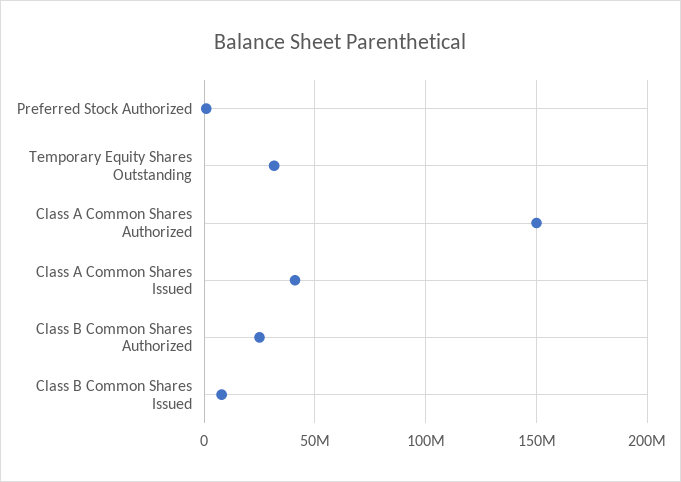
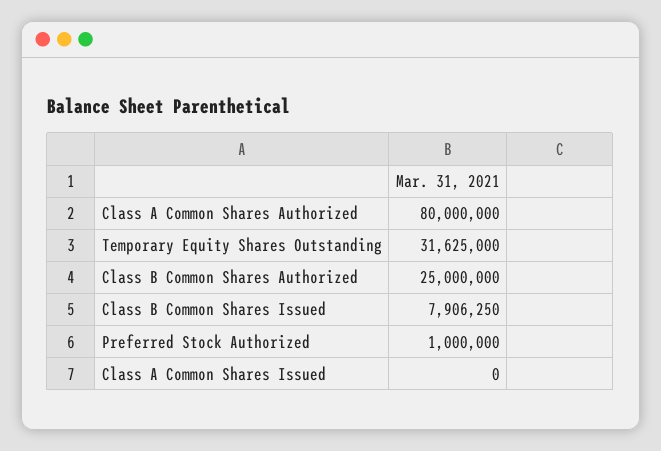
  {
    "Preferred Stock Authorized": 1000000,
    "Temporary Equity Shares Outstanding": 31625000,
-   "Class A Common Shares Authorized": 150000000,
+   "Class A Common Shares Authorized": 80000000,
-   "Class A Common Shares Issued": 40000000,
+   "Class A Common Shares Issued": 0,
    "Class B Common Shares Authorized": 25000000,
    "Class B Common Shares Issued": 7906250
  }

